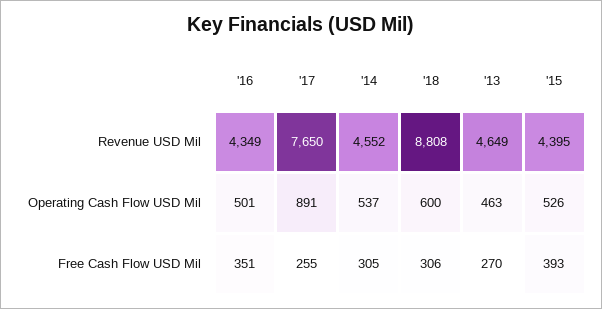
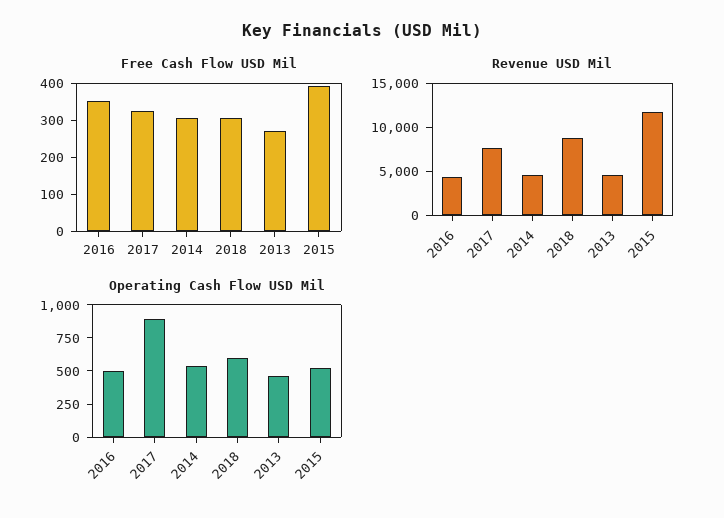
  {
    "Revenue USD Mil": {
      "'16": 4349,
      "'17": 7650,
      "'14": 4552,
      "'18": 8808,
      "'13": 4649,
-     "'15": 4395
+     "'15": 12000
    },
    "Operating Cash Flow USD Mil": {
      "'16": 501,
      "'17": 891,
      "'14": 537,
      "'18": 600,
      "'13": 463,
      "'15": 526
    },
    "Free Cash Flow USD Mil": {
      "'16": 351,
-     "'17": 255,
+     "'17": 325,
      "'14": 305,
      "'18": 306,
      "'13": 270,
      "'15": 393
    }
  }

